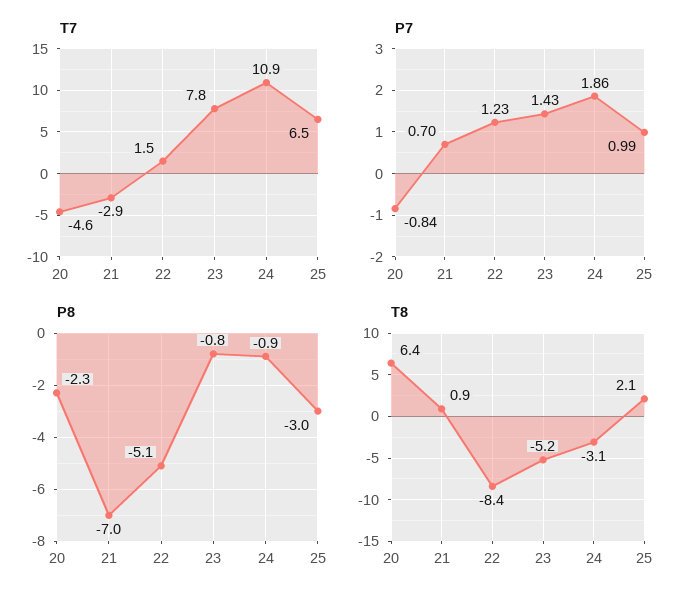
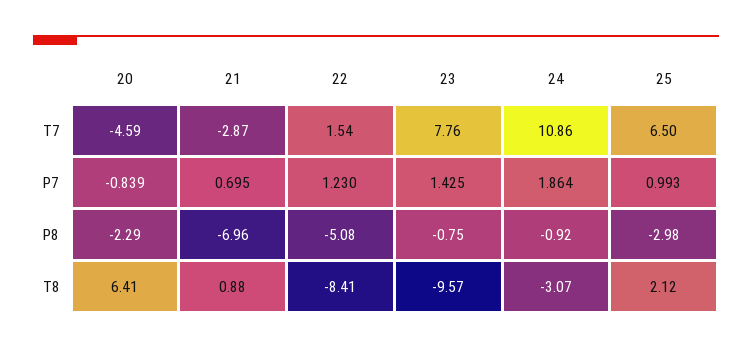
  {
    "T7": {
      "20": -4.59,
      "21": -2.87,
      "22": 1.54,
      "23": 7.76,
      "24": 10.86,
      "25": 6.5
    },
    "P7": {
      "20": -0.839,
      "21": 0.695,
      "22": 1.23,
      "23": 1.425,
      "24": 1.864,
      "25": 0.993
    },
    "P8": {
      "20": -2.29,
      "21": -6.96,
      "22": -5.08,
      "23": -0.75,
      "24": -0.92,
      "25": -2.98
    },
    "T8": {
      "20": 6.41,
      "21": 0.88,
      "22": -8.41,
-     "23": -5.2,
+     "23": -9.57,
      "24": -3.07,
      "25": 2.12
    }
  }

